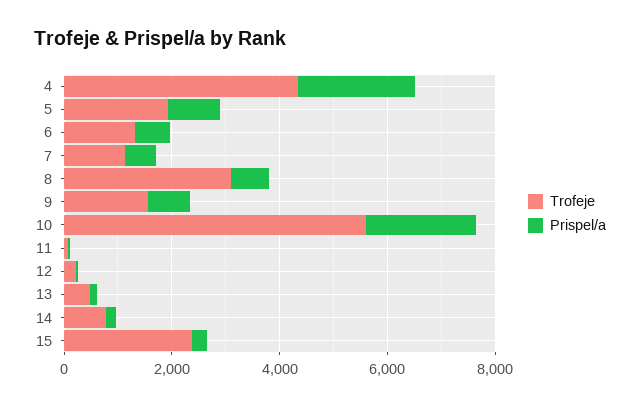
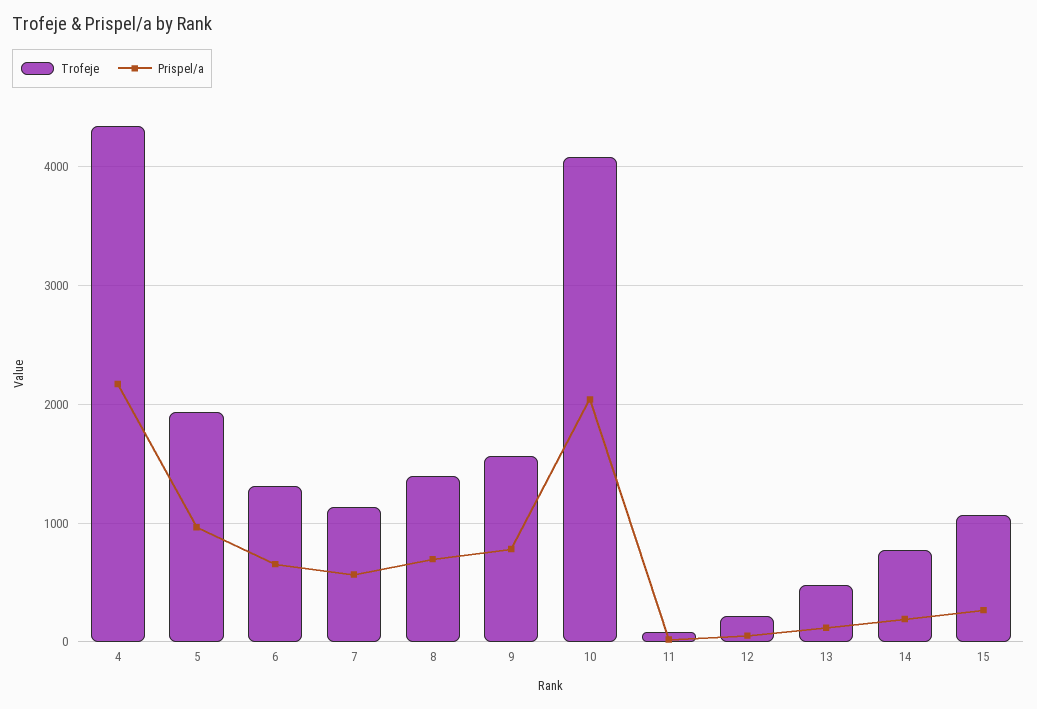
  {
    "Trofeje": {
      "4": 4300,
      "5": 1900,
      "6": 1300,
      "7": 1100,
-     "8": 3000,
+     "8": 1400,
      "9": 1600,
-     "10": 5500,
+     "10": 4100,
      "11": 100,
      "12": 200,
      "13": 500,
      "14": 800,
-     "15": 2500
+     "15": 1100
    },
    "Prispel/a": {
      "4": 2200,
      "5": 1000,
      "6": 700,
      "7": 600,
      "8": 700,
      "9": 800,
      "10": 2000,
      "11": 0,
      "12": 100,
      "13": 100,
      "14": 200,
      "15": 300
    }
  }

